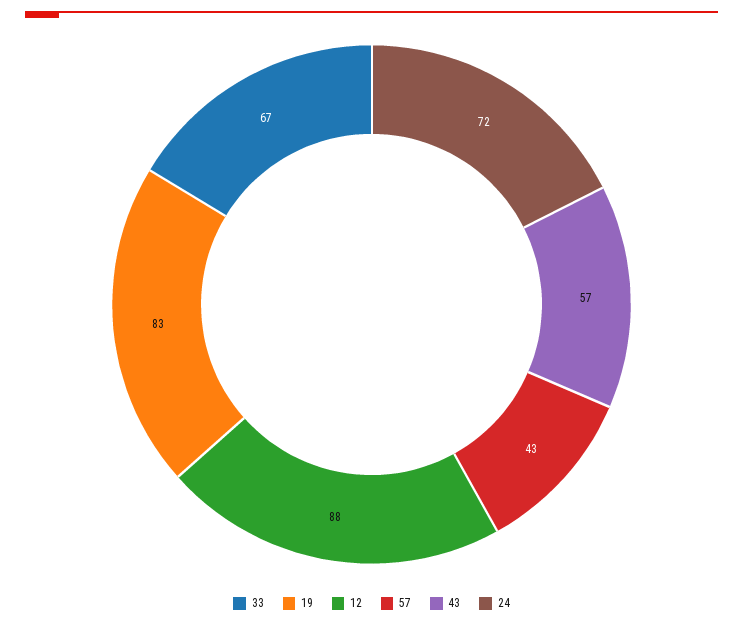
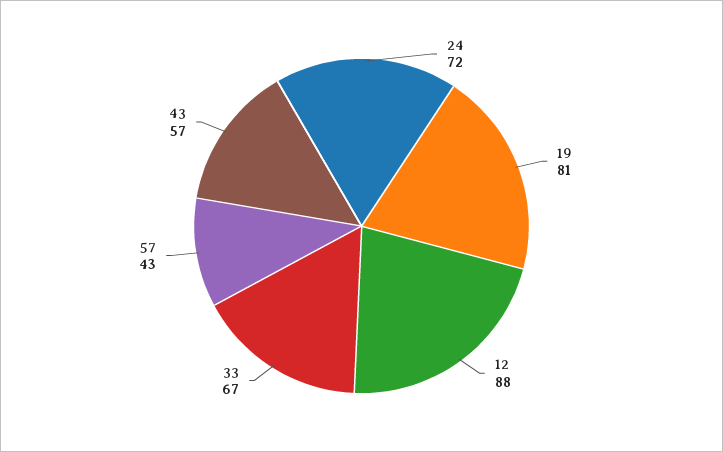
  {
    "33": 67,
-   "19": 83,
+   "19": 81,
    "12": 88,
    "57": 43,
    "43": 57,
    "24": 72
  }

